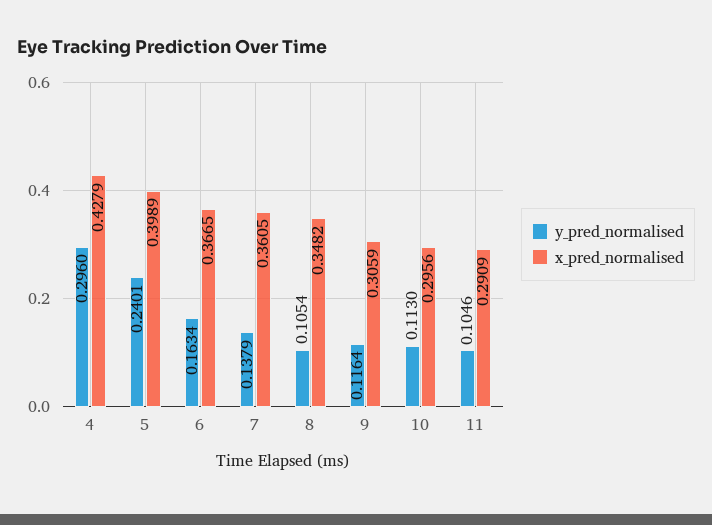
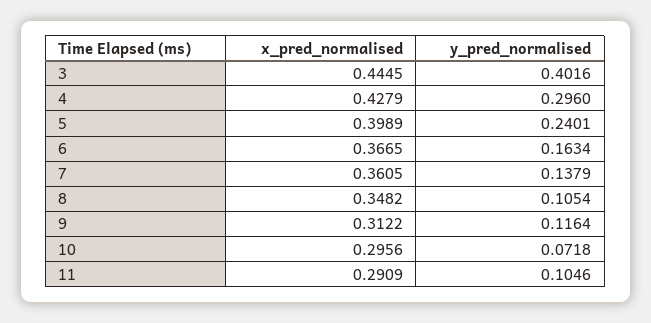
  {
    "y_pred_normalised": {
      "4": 0.296,
      "5": 0.2401,
      "6": 0.1634,
      "7": 0.1379,
      "8": 0.1054,
      "9": 0.1164,
-     "10": 0.113,
+     "10": 0.0718,
-     "11": 0.1046
+     "11": 0.1046,
+     "3": 0.4016
    },
    "x_pred_normalised": {
      "4": 0.4279,
      "5": 0.3989,
      "6": 0.3665,
      "7": 0.3605,
      "8": 0.3482,
-     "9": 0.3059,
+     "9": 0.3122,
      "10": 0.2956,
-     "11": 0.2909
+     "11": 0.2909,
+     "3": 0.4445
    }
  }

